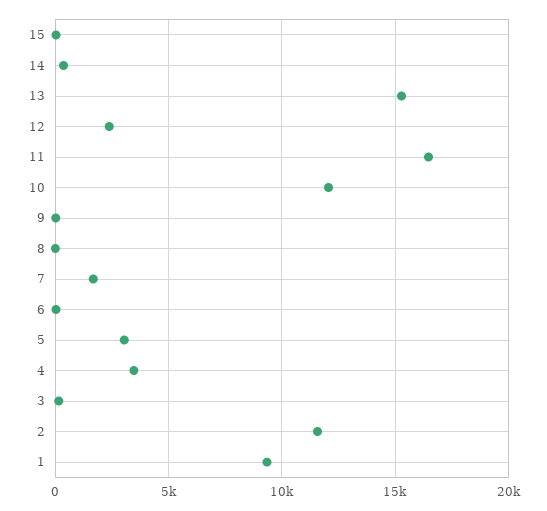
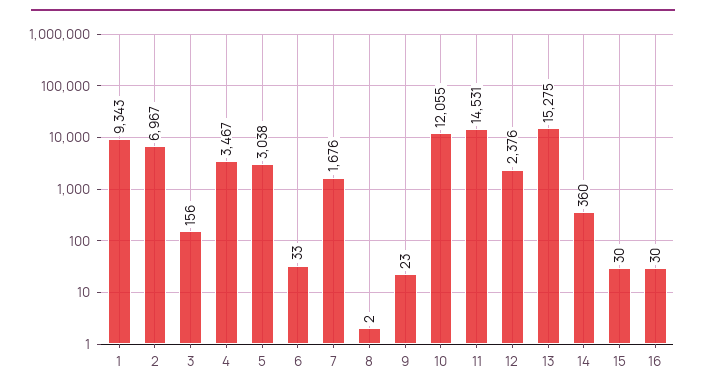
  {
    "15": 30,
    "14": 360,
    "13": 15275,
    "12": 2376,
-   "11": 16500,
+   "11": 14531,
    "10": 12055,
    "9": 23,
    "8": 2,
    "7": 1676,
    "6": 33,
    "5": 3038,
    "4": 3467,
    "3": 156,
-   "2": 11500,
+   "2": 6967,
-   "1": 9343
+   "1": 9343,
+   "16": 30
  }

